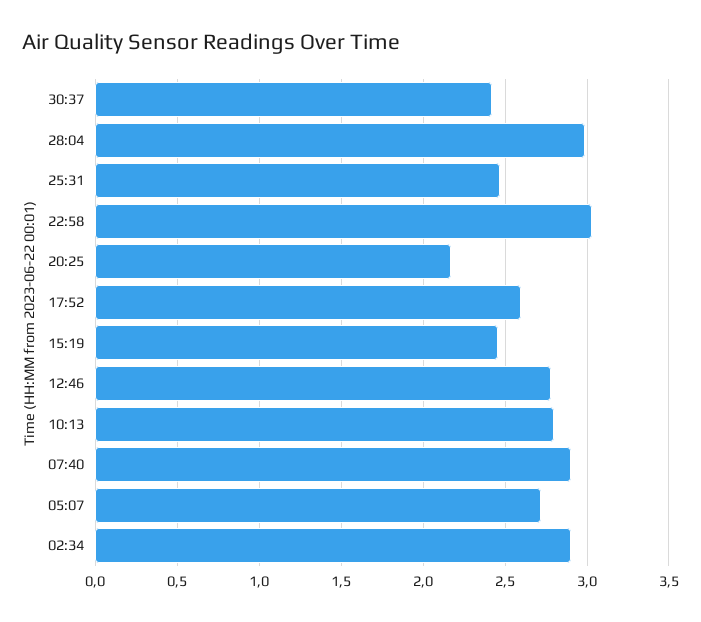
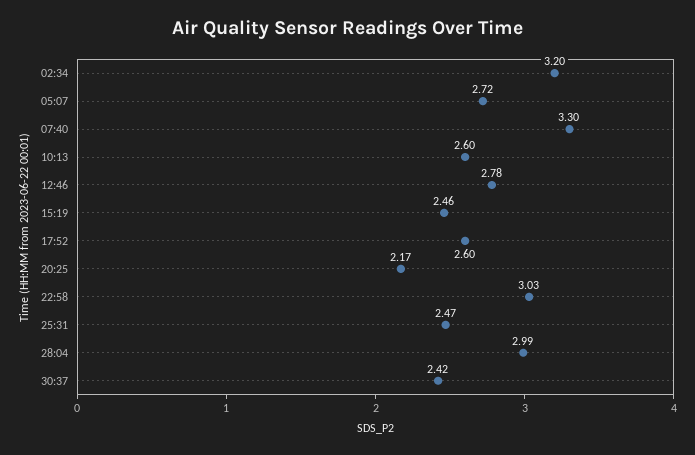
  {
    "30:37": 2.42,
    "28:04": 2.99,
    "25:31": 2.47,
    "22:58": 3.03,
    "20:25": 2.17,
    "17:52": 2.6,
    "15:19": 2.46,
    "12:46": 2.78,
-   "10:13": 2.8,
+   "10:13": 2.6,
-   "07:40": 2.9,
+   "07:40": 3.3,
    "05:07": 2.72,
-   "02:34": 2.9
+   "02:34": 3.2
  }

